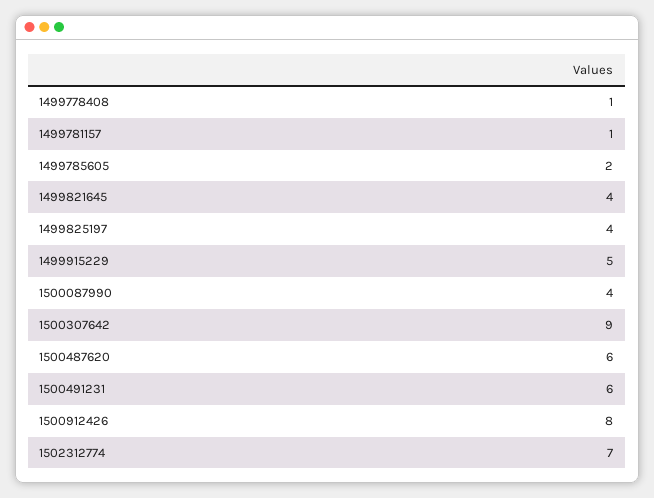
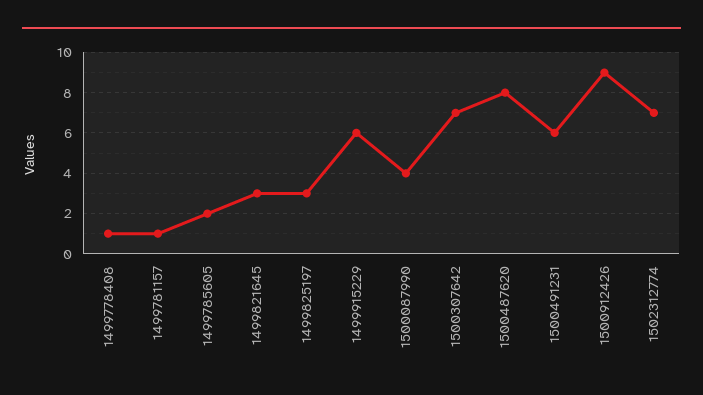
  {
    "1499778408": 1,
    "1499781157": 1,
    "1499785605": 2,
-   "1499821645": 4,
+   "1499821645": 3,
-   "1499825197": 4,
+   "1499825197": 3,
-   "1499915229": 5,
+   "1499915229": 6,
    "1500087990": 4,
-   "1500307642": 9,
+   "1500307642": 7,
-   "1500487620": 6,
+   "1500487620": 8,
    "1500491231": 6,
-   "1500912426": 8,
+   "1500912426": 9,
    "1502312774": 7
  }

